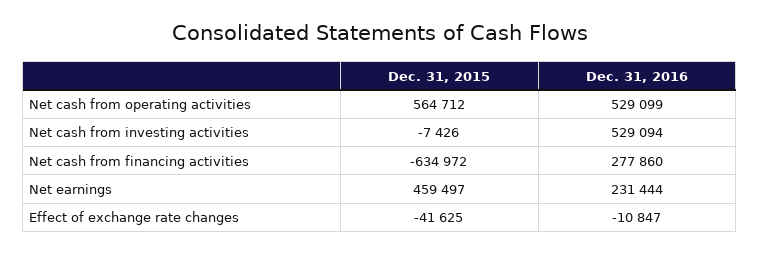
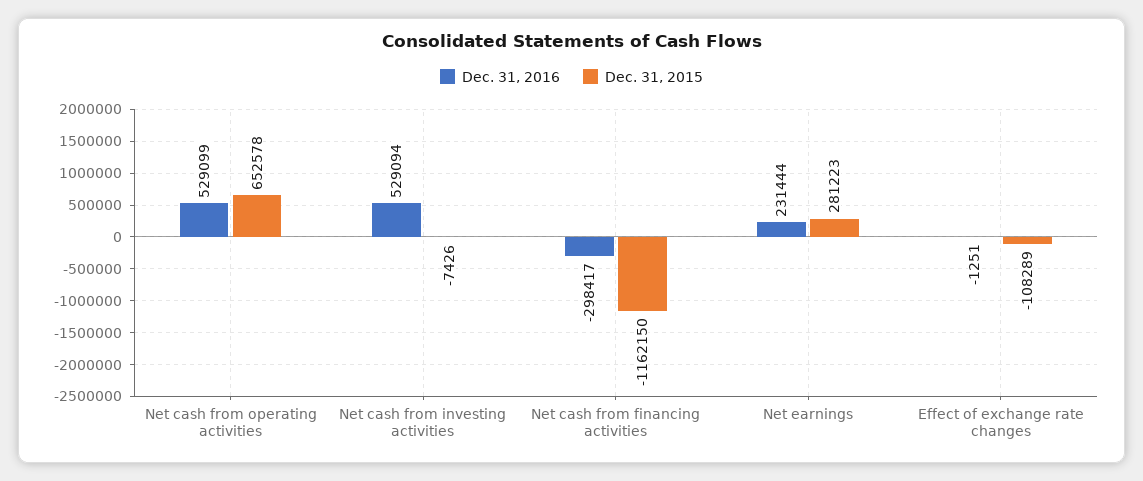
  {
    "Dec. 31, 2015": {
-     "Net cash from operating activities": 564712,
+     "Net cash from operating activities": 652578,
      "Net cash from investing activities": -7426,
-     "Net cash from financing activities": -634972,
+     "Net cash from financing activities": -1162150,
-     "Net earnings": 459497,
+     "Net earnings": 281223,
-     "Effect of exchange rate changes": -41625
+     "Effect of exchange rate changes": -108289
    },
    "Dec. 31, 2016": {
      "Net cash from operating activities": 529099,
      "Net cash from investing activities": 529094,
-     "Net cash from financing activities": 277860,
+     "Net cash from financing activities": -298417,
      "Net earnings": 231444,
-     "Effect of exchange rate changes": -10847
+     "Effect of exchange rate changes": -1251
    }
  }

